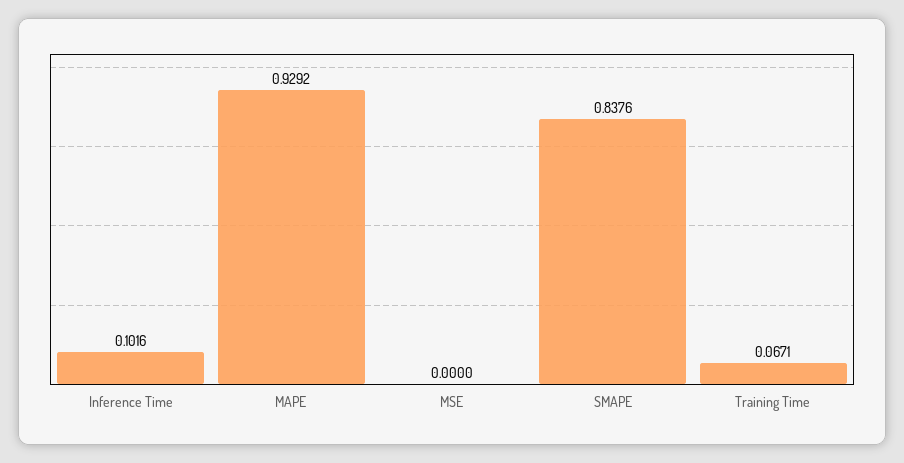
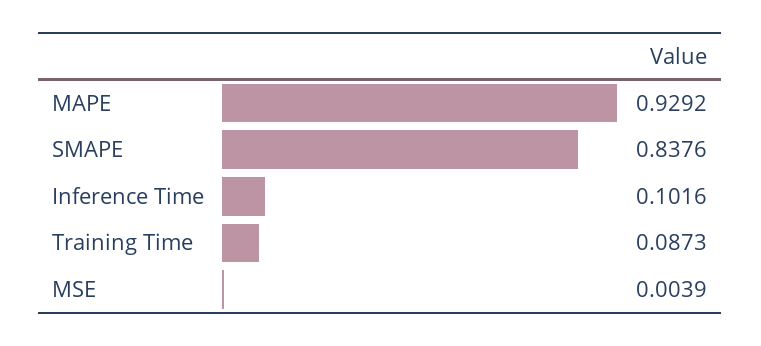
  {
    "Inference Time": 0.1016,
    "MAPE": 0.9292,
-   "MSE": 0,
+   "MSE": 0.0039,
    "SMAPE": 0.8376,
-   "Training Time": 0.0671
+   "Training Time": 0.0873
  }

